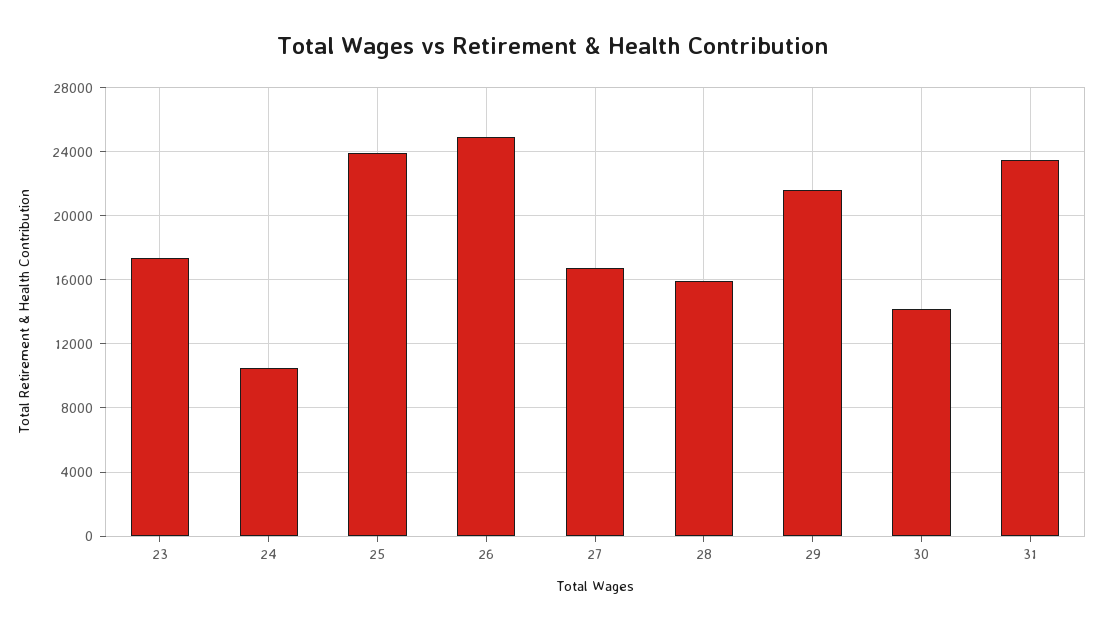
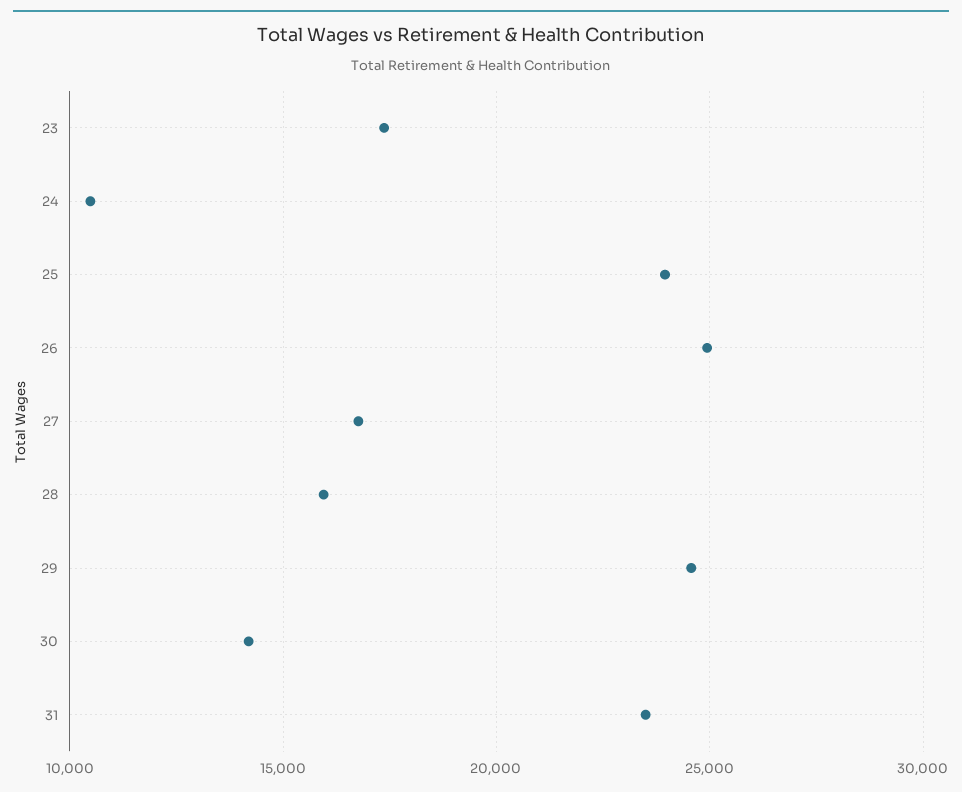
  {
    "23": 17500,
    "24": 10500,
    "25": 24000,
    "26": 25000,
    "27": 17000,
    "28": 16000,
-   "29": 21500,
+   "29": 24500,
    "30": 14000,
    "31": 23500
  }

